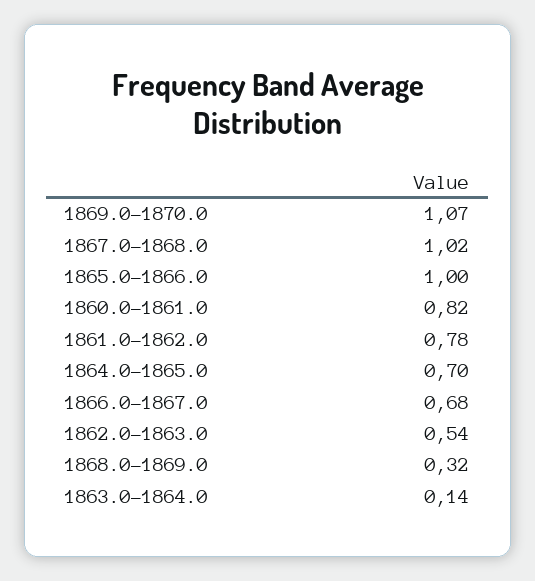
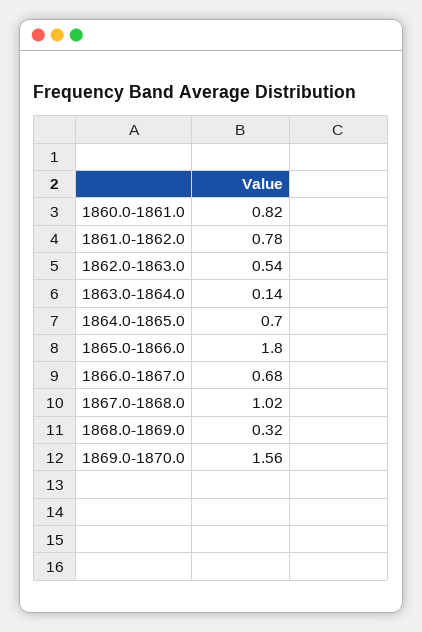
  {
-   "1869.0-1870.0": 1.07,
+   "1869.0-1870.0": 1.56,
    "1867.0-1868.0": 1.02,
-   "1865.0-1866.0": 1,
+   "1865.0-1866.0": 1.8,
    "1860.0-1861.0": 0.82,
    "1861.0-1862.0": 0.78,
    "1864.0-1865.0": 0.7,
    "1866.0-1867.0": 0.68,
    "1862.0-1863.0": 0.54,
    "1868.0-1869.0": 0.32,
    "1863.0-1864.0": 0.14
  }

